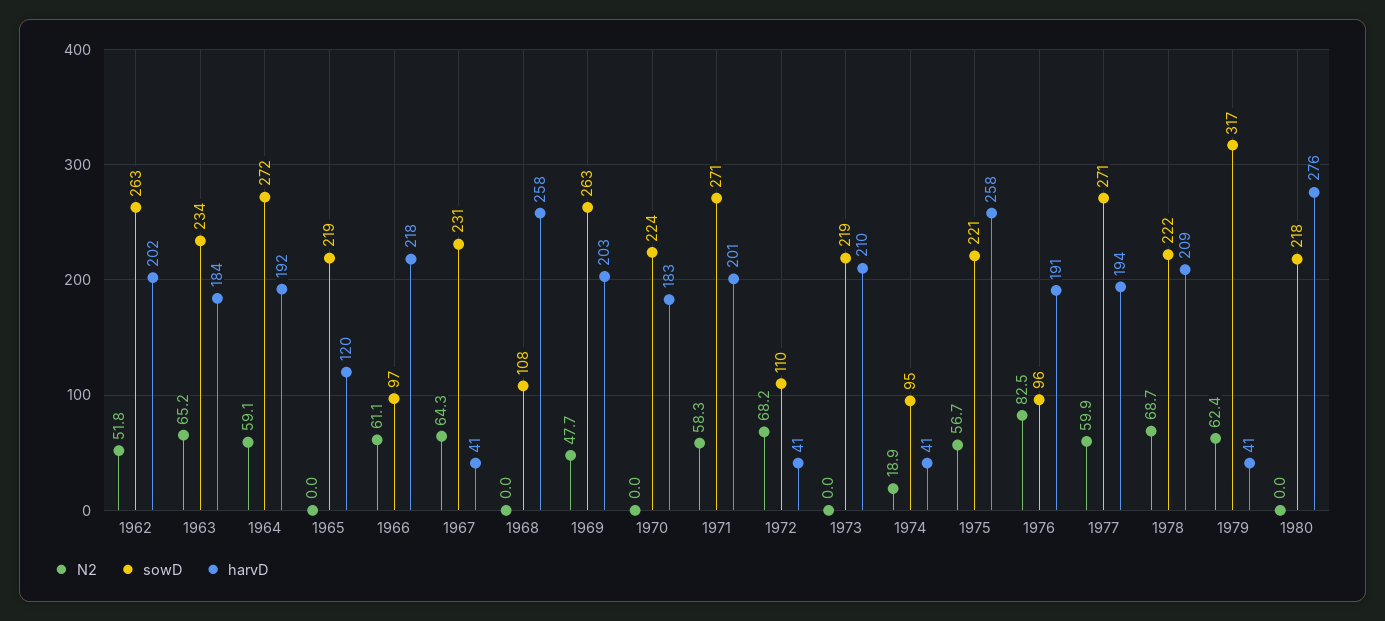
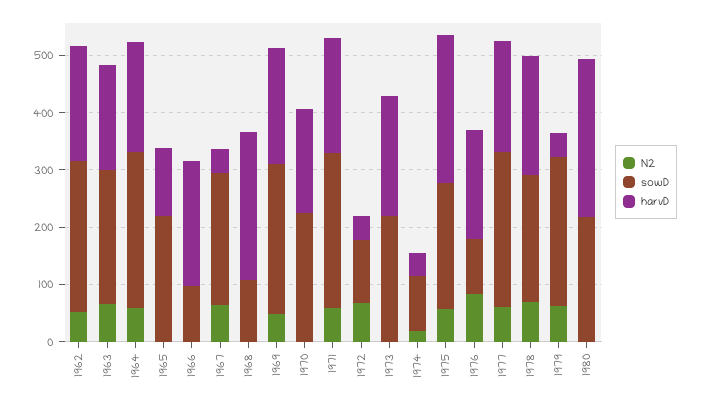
  {
    "N2": {
      "1962": 51.8,
      "1963": 65.2,
      "1964": 59.1,
      "1965": 0,
-     "1966": 61.1,
+     "1966": 0,
      "1967": 64.3,
      "1968": 0,
      "1969": 47.7,
      "1970": 0,
      "1971": 58.3,
      "1972": 68.2,
      "1973": 0,
      "1974": 18.9,
      "1975": 56.7,
      "1976": 82.5,
      "1977": 59.9,
      "1978": 68.7,
      "1979": 62.4,
      "1980": 0
    },
    "sowD": {
      "1962": 263,
      "1963": 234,
      "1964": 272,
      "1965": 219,
      "1966": 97,
      "1967": 231,
      "1968": 108,
      "1969": 263,
      "1970": 224,
      "1971": 271,
      "1972": 110,
      "1973": 219,
      "1974": 95,
      "1975": 221,
      "1976": 96,
      "1977": 271,
      "1978": 222,
-     "1979": 317,
+     "1979": 260,
      "1980": 218
    },
    "harvD": {
      "1962": 202,
      "1963": 184,
      "1964": 192,
      "1965": 120,
      "1966": 218,
      "1967": 41,
      "1968": 258,
      "1969": 203,
      "1970": 183,
      "1971": 201,
      "1972": 41,
      "1973": 210,
      "1974": 41,
      "1975": 258,
      "1976": 191,
      "1977": 194,
      "1978": 209,
      "1979": 41,
      "1980": 276
    }
  }

